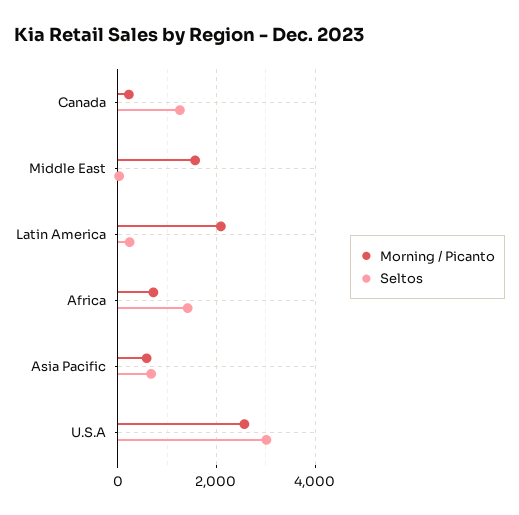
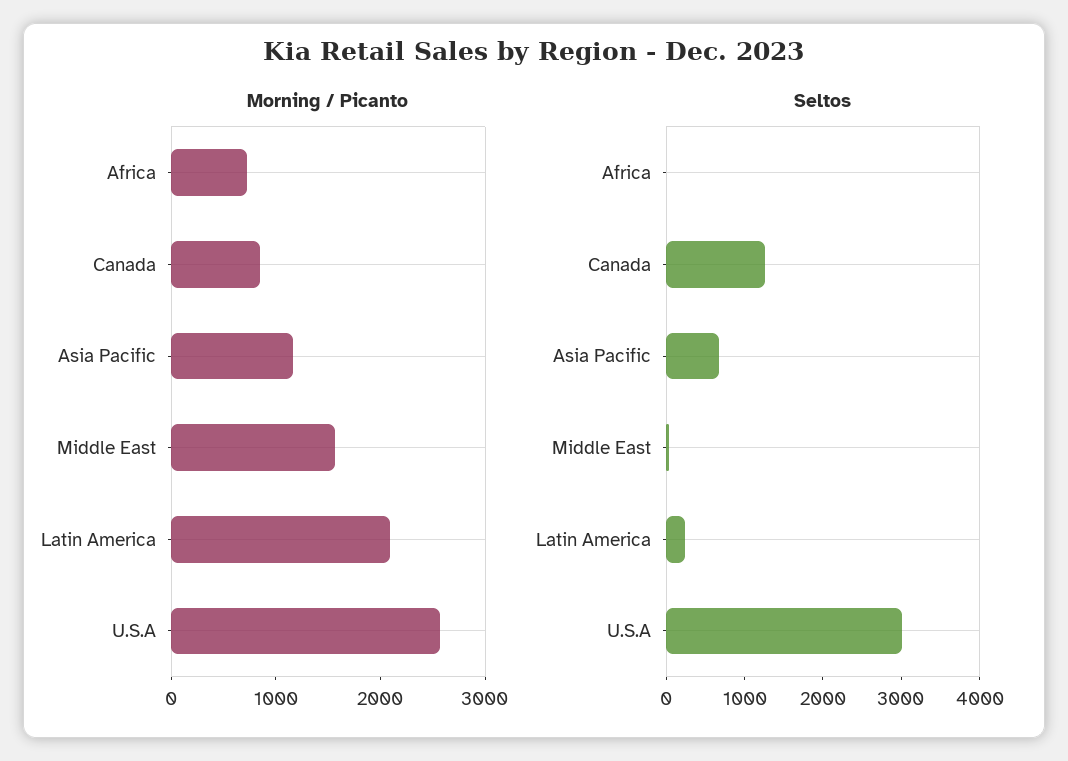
  {
    "Morning / Picanto": {
-     "Canada": 200,
+     "Canada": 800,
      "Middle East": 1600,
      "Latin America": 2000,
      "Africa": 800,
-     "Asia Pacific": 600,
+     "Asia Pacific": 1200,
      "U.S.A": 2600
    },
    "Seltos": {
      "Canada": 1200,
      "Middle East": 0,
      "Latin America": 200,
-     "Africa": 1400,
+     "Africa": 0,
      "Asia Pacific": 600,
      "U.S.A": 3000
    }
  }

